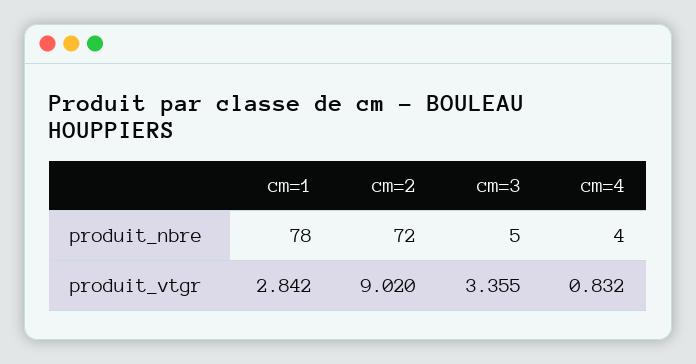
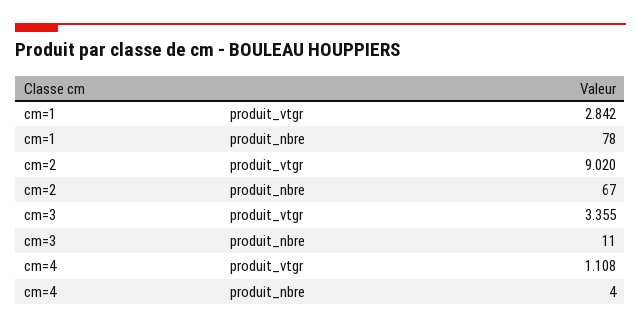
  {
    "cm=1": {
      "produit_nbre": 78,
      "produit_vtgr": 2.842
    },
    "cm=2": {
-     "produit_nbre": 72,
+     "produit_nbre": 67,
      "produit_vtgr": 9.02
    },
    "cm=3": {
-     "produit_nbre": 5,
+     "produit_nbre": 11,
      "produit_vtgr": 3.355
    },
    "cm=4": {
      "produit_nbre": 4,
-     "produit_vtgr": 0.832
+     "produit_vtgr": 1.108
    }
  }

